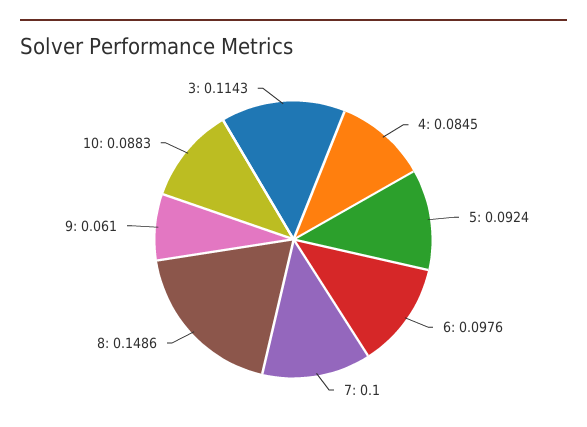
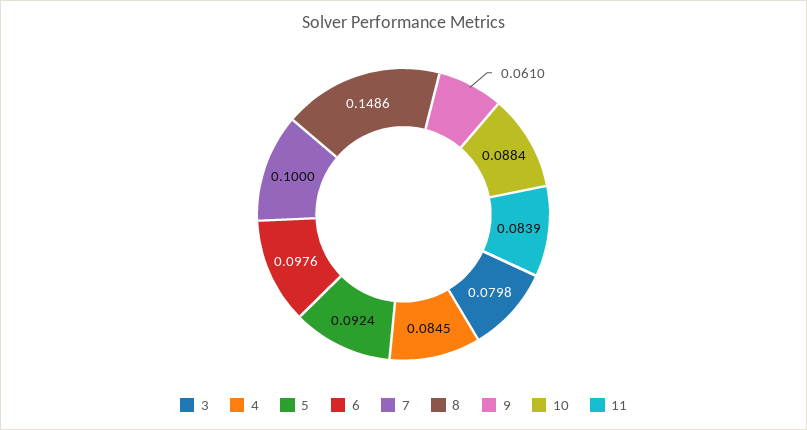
  {
    "4": 0.0845,
    "5": 0.0924,
    "6": 0.0976,
    "7": 0.1,
    "8": 0.1486,
    "9": 0.061,
-   "10": 0.0883,
+   "10": 0.0884,
-   "3": 0.1143
+   "3": 0.0798,
+   "11": 0.0839
  }

